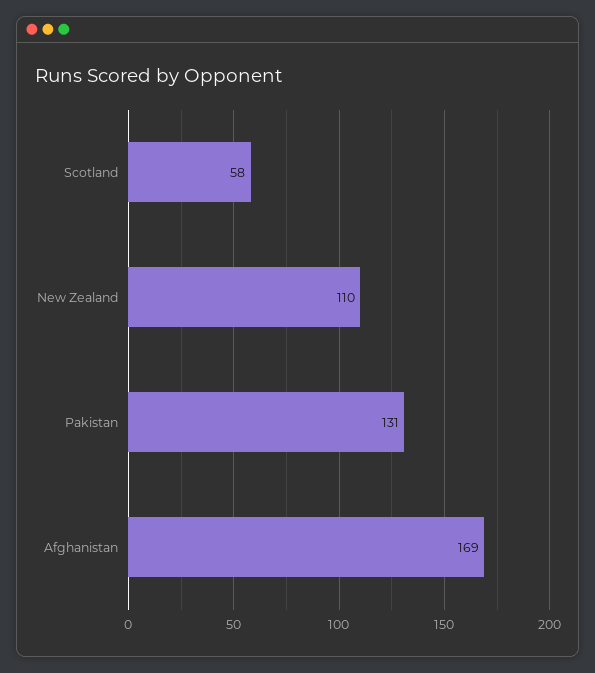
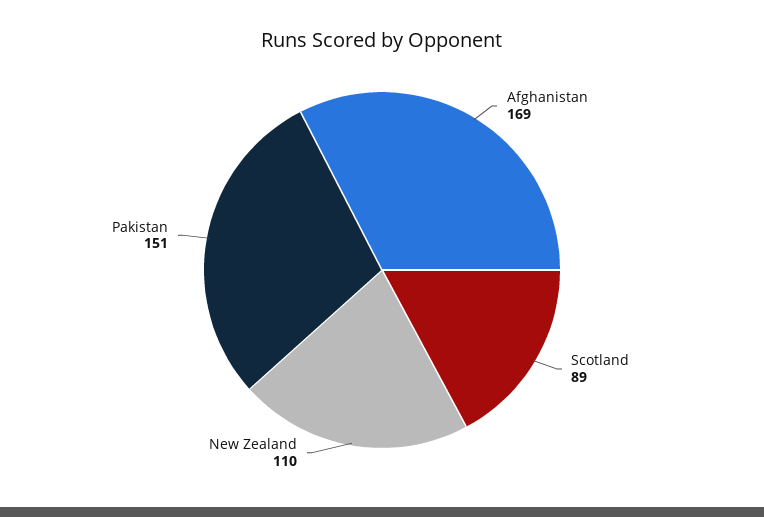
  {
-   "Scotland": 58,
+   "Scotland": 89,
    "New Zealand": 110,
-   "Pakistan": 131,
+   "Pakistan": 151,
    "Afghanistan": 169
  }

